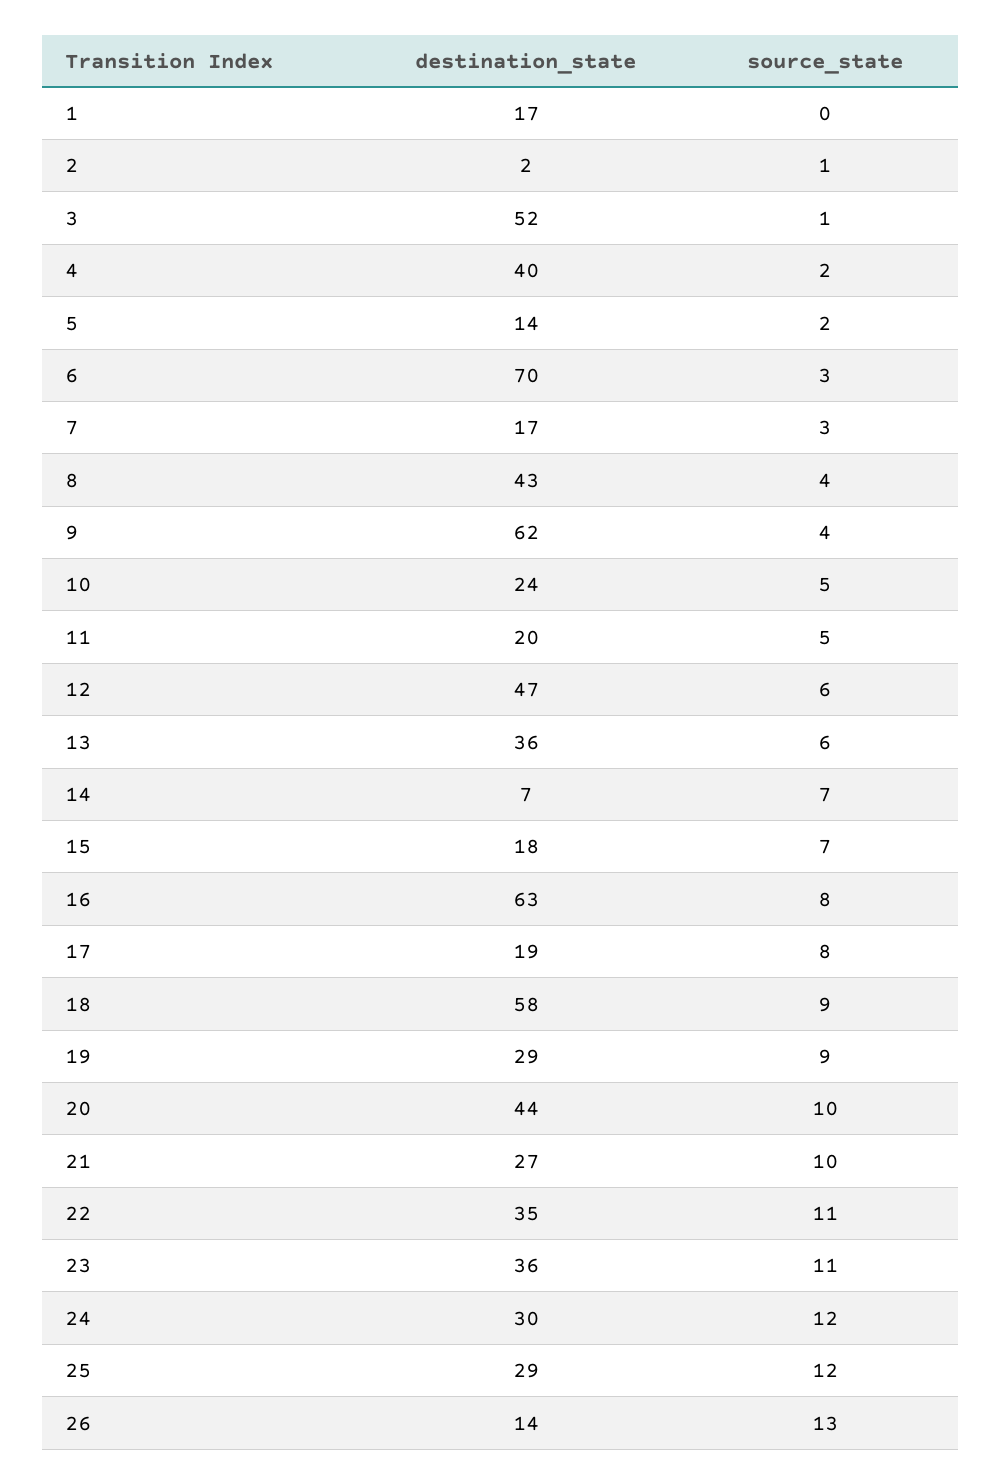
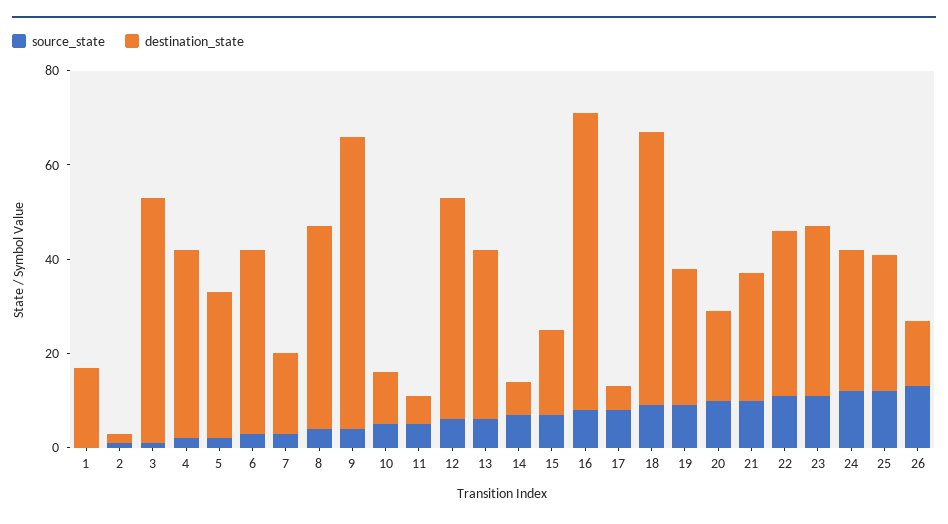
  {
    "destination_state": {
      "1": 17,
      "2": 2,
      "3": 52,
      "4": 40,
-     "5": 14,
+     "5": 30,
-     "6": 70,
+     "6": 40,
      "7": 17,
      "8": 43,
      "9": 62,
-     "10": 24,
+     "10": 10,
-     "11": 20,
+     "11": 5,
      "12": 47,
      "13": 36,
      "14": 7,
      "15": 18,
      "16": 63,
-     "17": 19,
+     "17": 5,
      "18": 58,
      "19": 29,
-     "20": 44,
+     "20": 20,
      "21": 27,
      "22": 35,
      "23": 36,
      "24": 30,
      "25": 29,
      "26": 14
    },
    "source_state": {
      "1": 0,
      "2": 1,
      "3": 1,
      "4": 2,
      "5": 2,
      "6": 3,
      "7": 3,
      "8": 4,
      "9": 4,
      "10": 5,
      "11": 5,
      "12": 6,
      "13": 6,
      "14": 7,
      "15": 7,
      "16": 8,
      "17": 8,
      "18": 9,
      "19": 9,
      "20": 10,
      "21": 10,
      "22": 11,
      "23": 11,
      "24": 12,
      "25": 12,
      "26": 13
    }
  }

